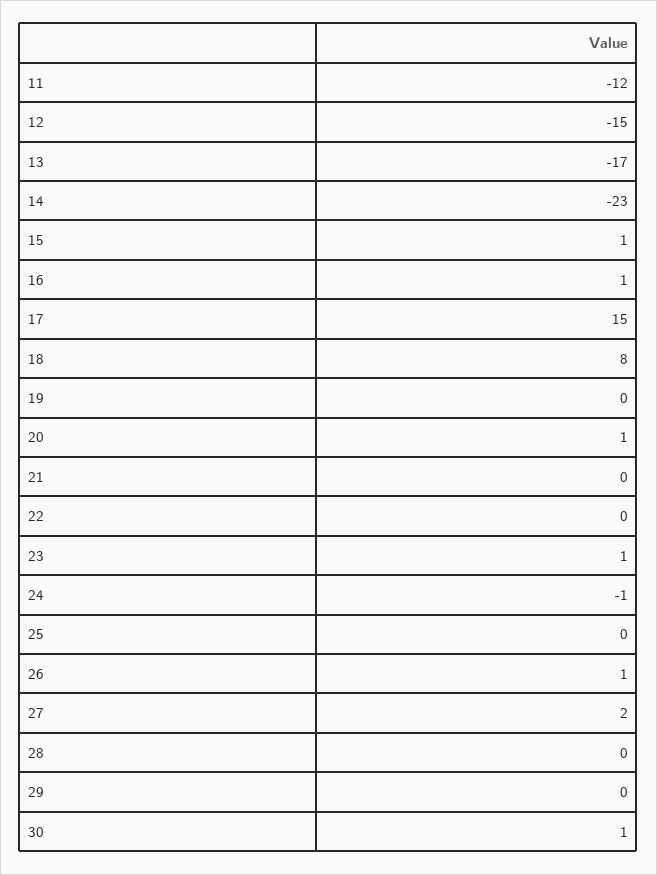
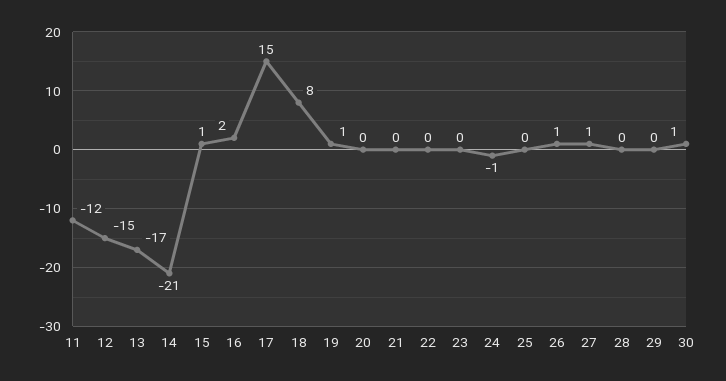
  {
    "11": -12,
    "12": -15,
    "13": -17,
-   "14": -23,
+   "14": -21,
    "15": 1,
-   "16": 1,
+   "16": 2,
    "17": 15,
    "18": 8,
-   "19": 0,
+   "19": 1,
-   "20": 1,
+   "20": 0,
    "21": 0,
    "22": 0,
-   "23": 1,
+   "23": 0,
    "24": -1,
    "25": 0,
    "26": 1,
-   "27": 2,
+   "27": 1,
    "28": 0,
    "29": 0,
    "30": 1
  }

